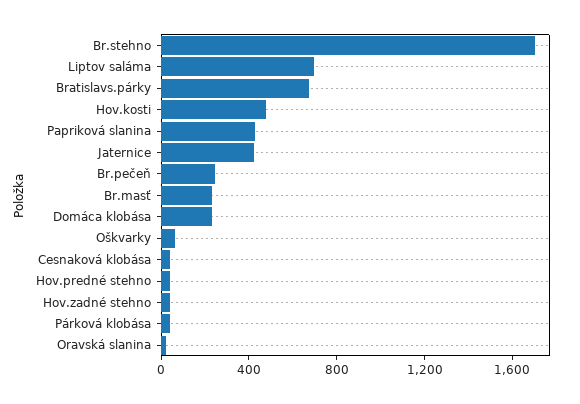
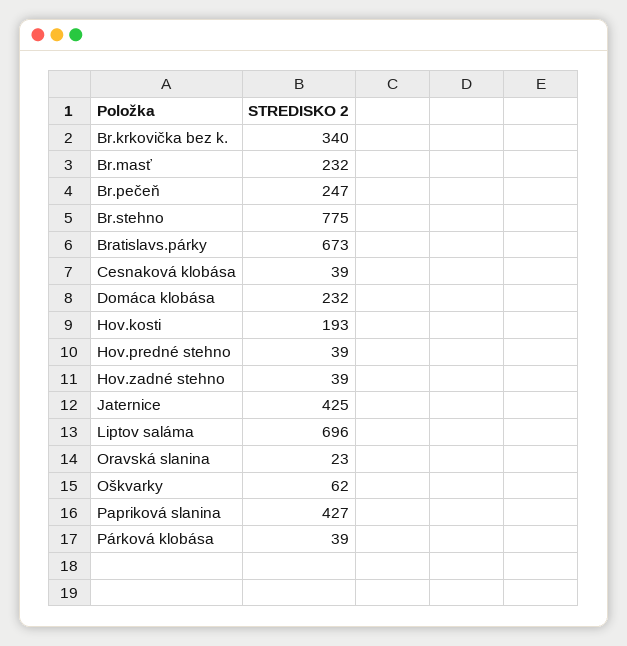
  {
-   "Br.stehno": 1700,
+   "Br.stehno": 775,
    "Liptov saláma": 696,
    "Bratislavs.párky": 673,
-   "Hov.kosti": 500,
+   "Hov.kosti": 193,
    "Papriková slanina": 427,
    "Jaternice": 425,
    "Br.pečeň": 247,
    "Br.masť": 232,
    "Domáca klobása": 232,
    "Oškvarky": 62,
    "Cesnaková klobása": 39,
    "Hov.predné stehno": 39,
    "Hov.zadné stehno": 39,
    "Párková klobása": 39,
-   "Oravská slanina": 23
+   "Oravská slanina": 23,
+   "Br.krkovička bez k.": 340
  }

